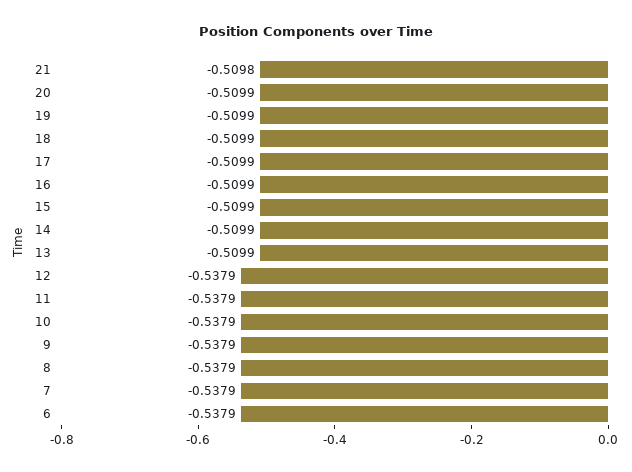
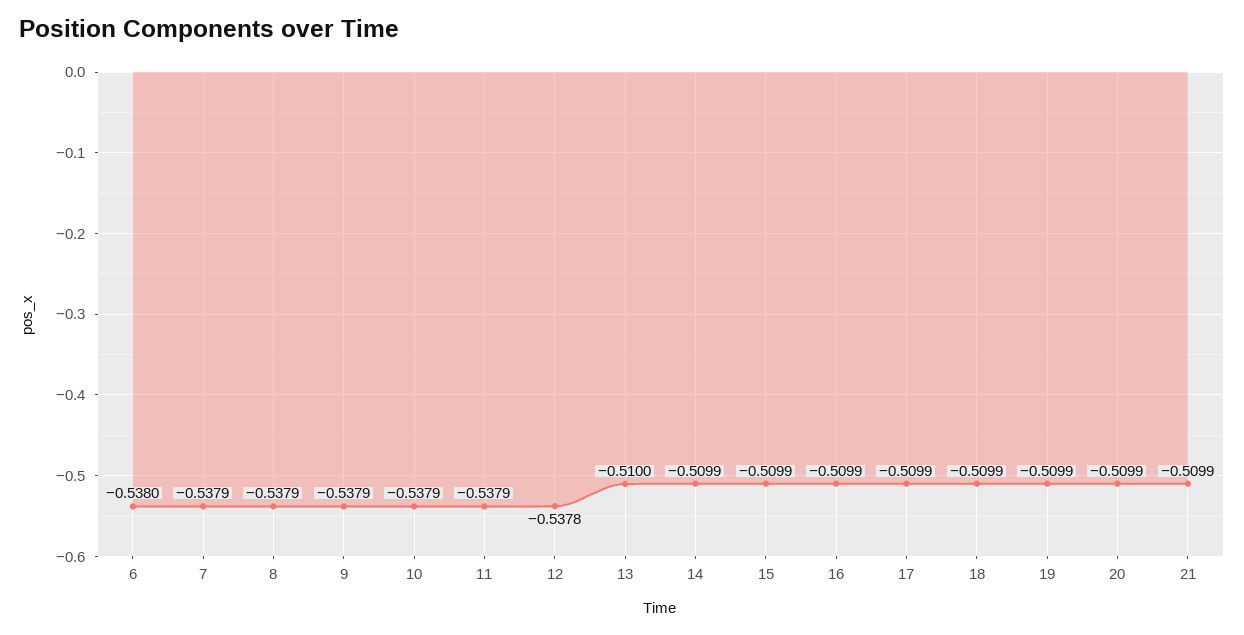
  {
-   "21": -0.5098,
+   "21": -0.5099,
    "20": -0.5099,
    "19": -0.5099,
    "18": -0.5099,
    "17": -0.5099,
    "16": -0.5099,
    "15": -0.5099,
    "14": -0.5099,
-   "13": -0.5099,
+   "13": -0.51,
-   "12": -0.5379,
+   "12": -0.5378,
    "11": -0.5379,
    "10": -0.5379,
    "9": -0.5379,
    "8": -0.5379,
    "7": -0.5379,
-   "6": -0.5379
+   "6": -0.538
  }

